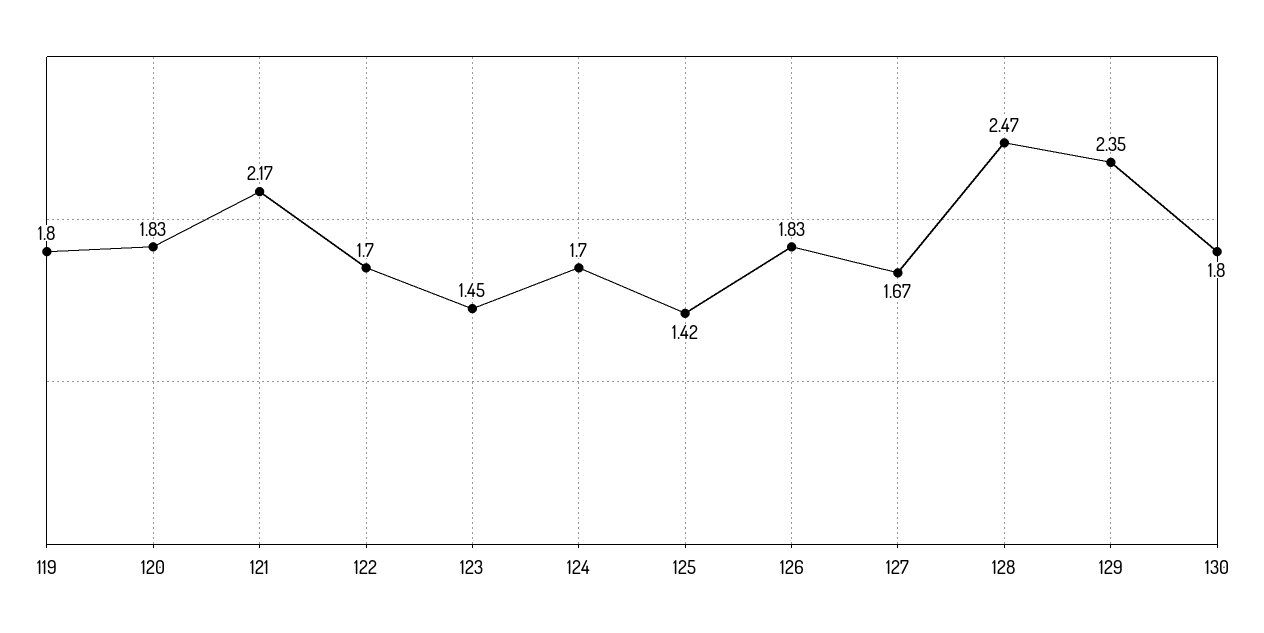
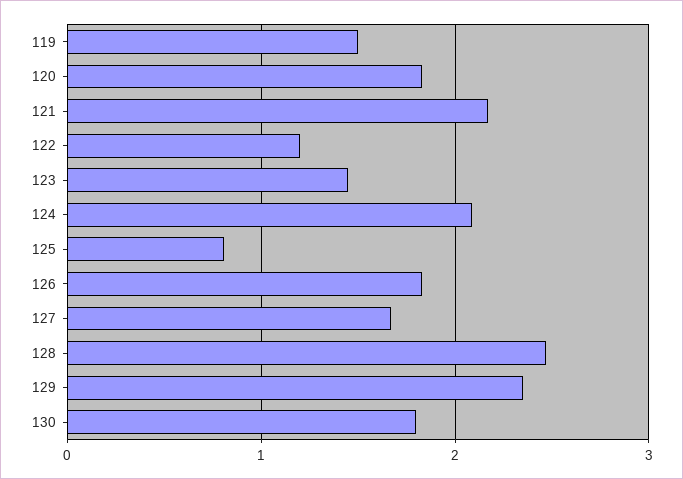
  {
-   "119": 1.8,
+   "119": 1.5,
    "120": 1.83,
    "121": 2.17,
-   "122": 1.7,
+   "122": 1.2,
    "123": 1.45,
-   "124": 1.7,
+   "124": 2.1,
-   "125": 1.42,
+   "125": 0.8,
    "126": 1.83,
    "127": 1.67,
    "128": 2.47,
    "129": 2.35,
    "130": 1.8
  }

